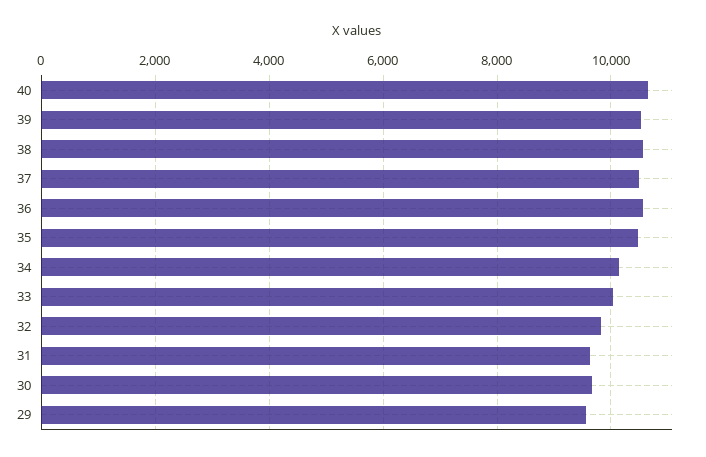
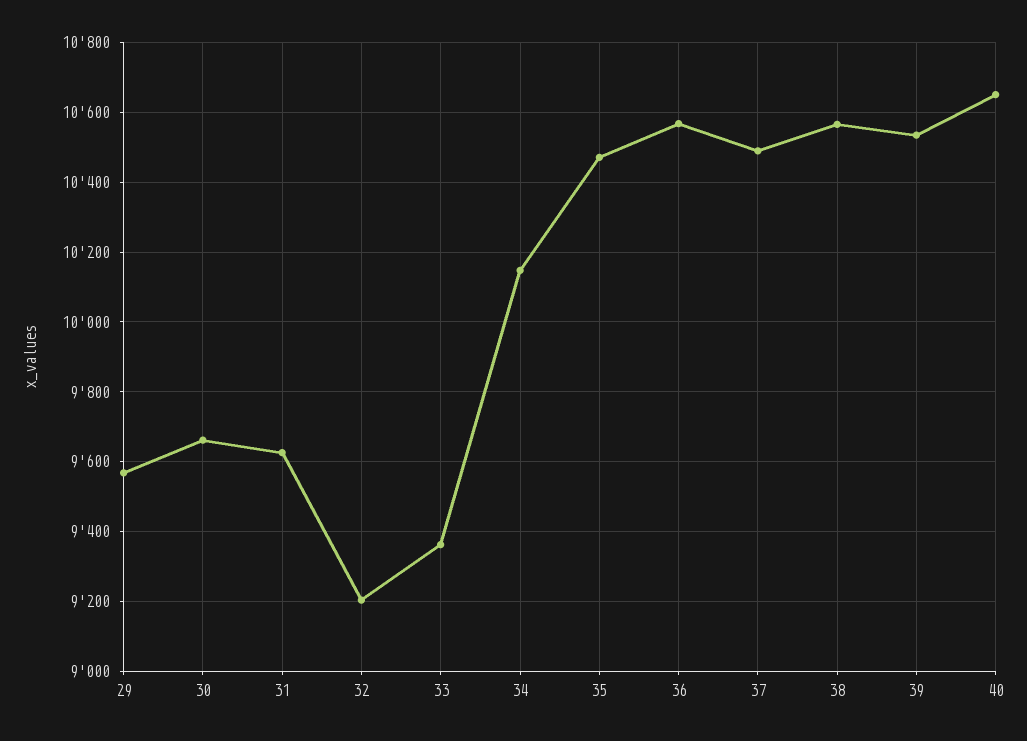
  {
    "40": 10660,
    "39": 10540,
    "38": 10560,
    "37": 10500,
    "36": 10560,
    "35": 10480,
    "34": 10140,
-   "33": 10000,
+   "33": 9360,
-   "32": 9800,
+   "32": 9200,
    "31": 9620,
    "30": 9660,
    "29": 9560
  }

